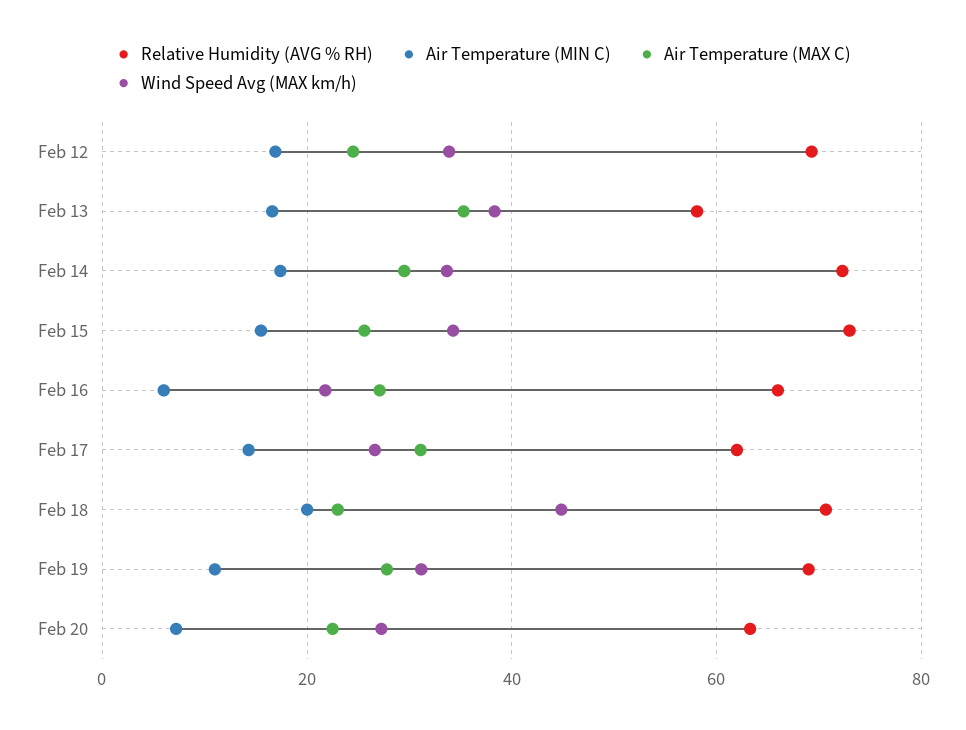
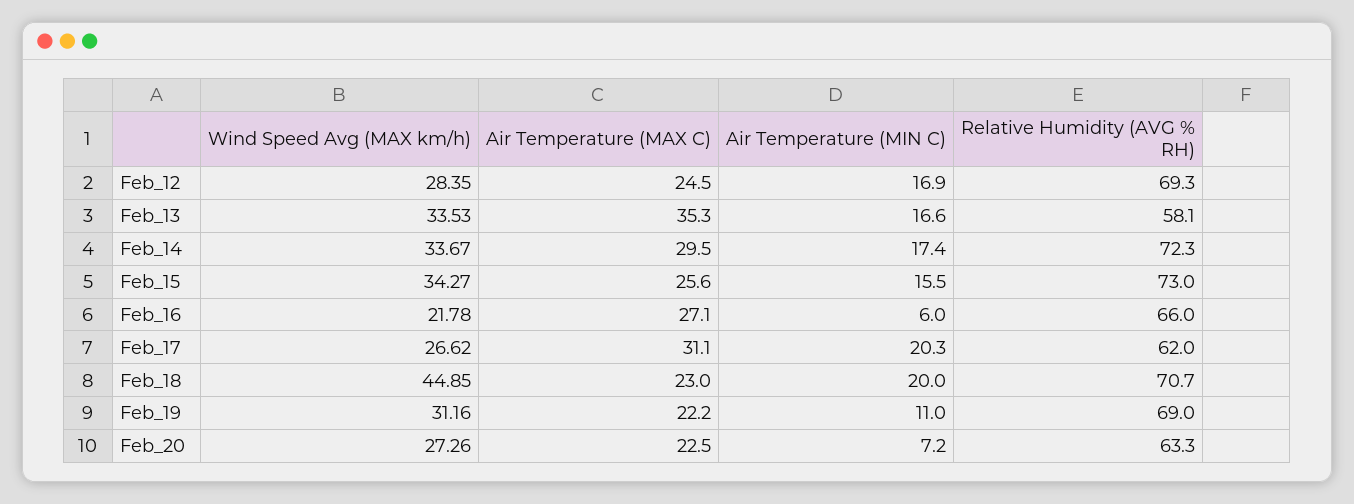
  {
    "Relative Humidity (AVG % RH)": {
      "Feb 12": 69.3,
      "Feb 13": 58.1,
      "Feb 14": 72.3,
      "Feb 15": 73,
      "Feb 16": 66,
      "Feb 17": 62,
      "Feb 18": 70.7,
      "Feb 19": 69,
      "Feb 20": 63.3
    },
    "Air Temperature (MIN C)": {
      "Feb 12": 16.9,
      "Feb 13": 16.6,
      "Feb 14": 17.4,
      "Feb 15": 15.5,
      "Feb 16": 6,
-     "Feb 17": 14,
+     "Feb 17": 20.3,
      "Feb 18": 20,
      "Feb 19": 11,
      "Feb 20": 7.2
    },
    "Air Temperature (MAX C)": {
      "Feb 12": 24.5,
      "Feb 13": 35.3,
      "Feb 14": 29.5,
      "Feb 15": 25.6,
      "Feb 16": 27.1,
      "Feb 17": 31.1,
      "Feb 18": 23,
-     "Feb 19": 28,
+     "Feb 19": 22.2,
      "Feb 20": 22.5
    },
    "Wind Speed Avg (MAX km/h)": {
-     "Feb 12": 34,
+     "Feb 12": 28.35,
-     "Feb 13": 38,
+     "Feb 13": 33.53,
      "Feb 14": 33.67,
      "Feb 15": 34.27,
      "Feb 16": 21.78,
      "Feb 17": 26.62,
      "Feb 18": 44.85,
      "Feb 19": 31.16,
      "Feb 20": 27.26
    }
  }

